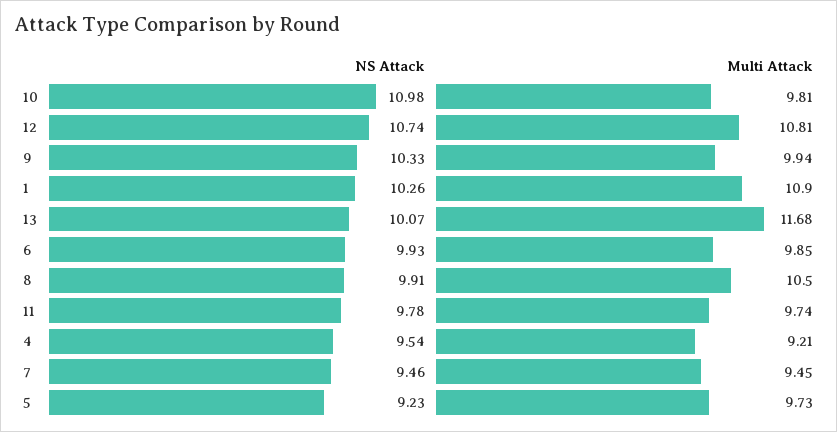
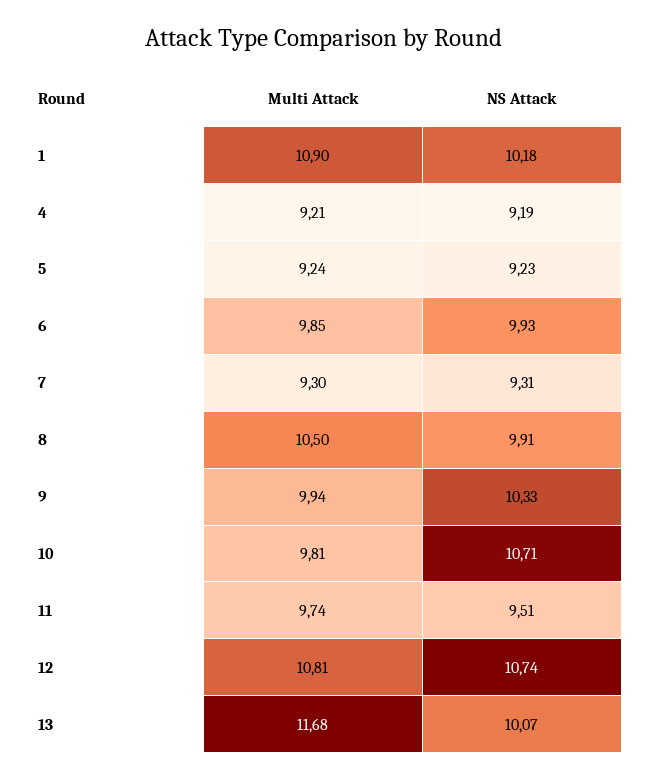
  {
    "NS Attack": {
-     "10": 10.98,
+     "10": 10.71,
      "12": 10.74,
      "9": 10.33,
-     "1": 10.26,
+     "1": 10.18,
      "13": 10.07,
      "6": 9.93,
      "8": 9.91,
-     "11": 9.78,
+     "11": 9.51,
-     "4": 9.54,
+     "4": 9.19,
-     "7": 9.46,
+     "7": 9.31,
      "5": 9.23
    },
    "Multi Attack": {
      "10": 9.81,
      "12": 10.81,
      "9": 9.94,
      "1": 10.9,
      "13": 11.68,
      "6": 9.85,
      "8": 10.5,
      "11": 9.74,
      "4": 9.21,
-     "7": 9.45,
+     "7": 9.3,
-     "5": 9.73
+     "5": 9.24
    }
  }

